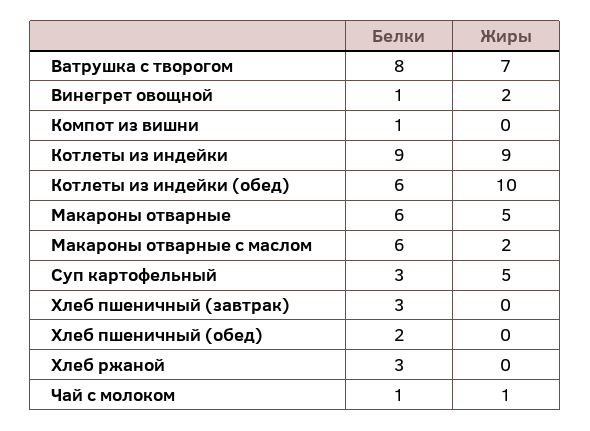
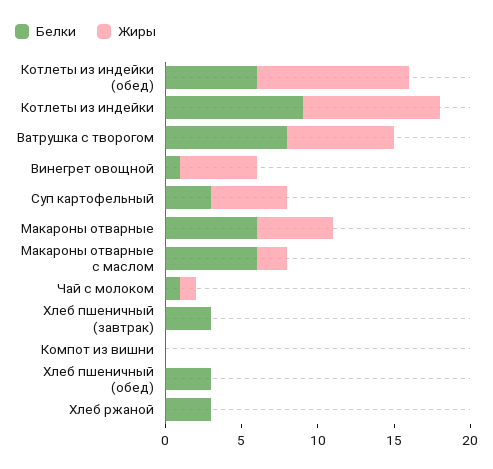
  {
    "Белки": {
      "Ватрушка с творогом": 8,
      "Винегрет овощной": 1,
-     "Компот из вишни": 1,
+     "Компот из вишни": 0,
      "Котлеты из индейки": 9,
      "Котлеты из индейки (обед)": 6,
      "Макароны отварные": 6,
      "Макароны отварные с маслом": 6,
      "Суп картофельный": 3,
      "Хлеб пшеничный (завтрак)": 3,
-     "Хлеб пшеничный (обед)": 2,
+     "Хлеб пшеничный (обед)": 3,
      "Хлеб ржаной": 3,
      "Чай с молоком": 1
    },
    "Жиры": {
      "Ватрушка с творогом": 7,
-     "Винегрет овощной": 2,
+     "Винегрет овощной": 5,
      "Компот из вишни": 0,
      "Котлеты из индейки": 9,
      "Котлеты из индейки (обед)": 10,
      "Макароны отварные": 5,
      "Макароны отварные с маслом": 2,
      "Суп картофельный": 5,
      "Хлеб пшеничный (завтрак)": 0,
      "Хлеб пшеничный (обед)": 0,
      "Хлеб ржаной": 0,
      "Чай с молоком": 1
    }
  }

